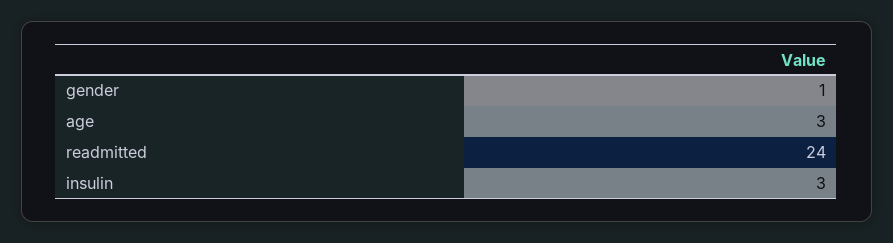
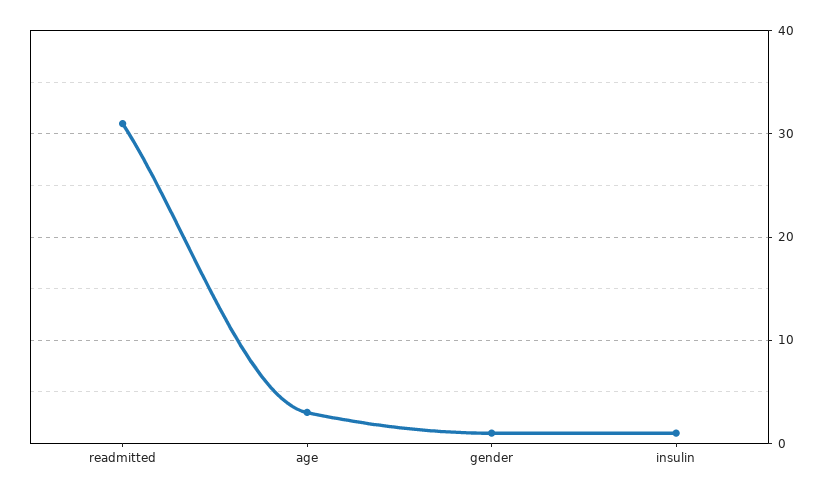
  {
    "gender": 1,
    "age": 3,
-   "readmitted": 24,
+   "readmitted": 31,
-   "insulin": 3
+   "insulin": 1
  }

